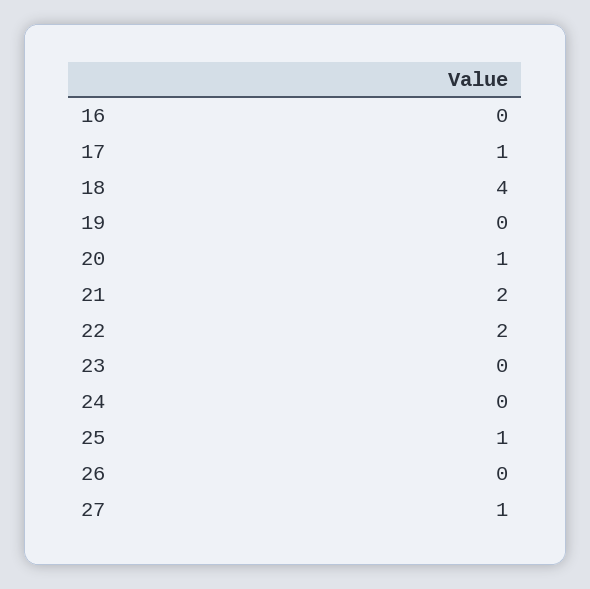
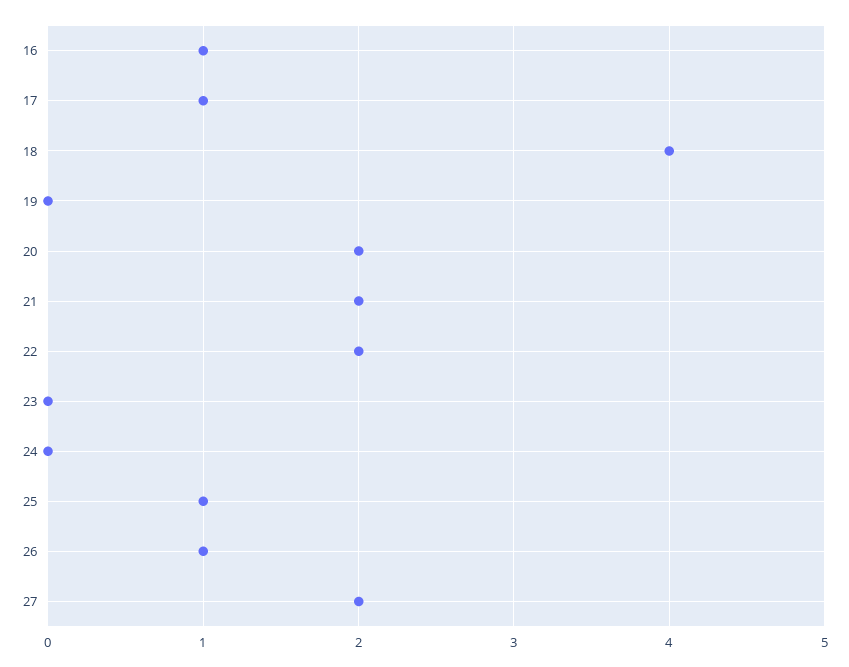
  {
-   "16": 0,
+   "16": 1,
    "17": 1,
    "18": 4,
    "19": 0,
-   "20": 1,
+   "20": 2,
    "21": 2,
    "22": 2,
    "23": 0,
    "24": 0,
    "25": 1,
-   "26": 0,
+   "26": 1,
-   "27": 1
+   "27": 2
  }

